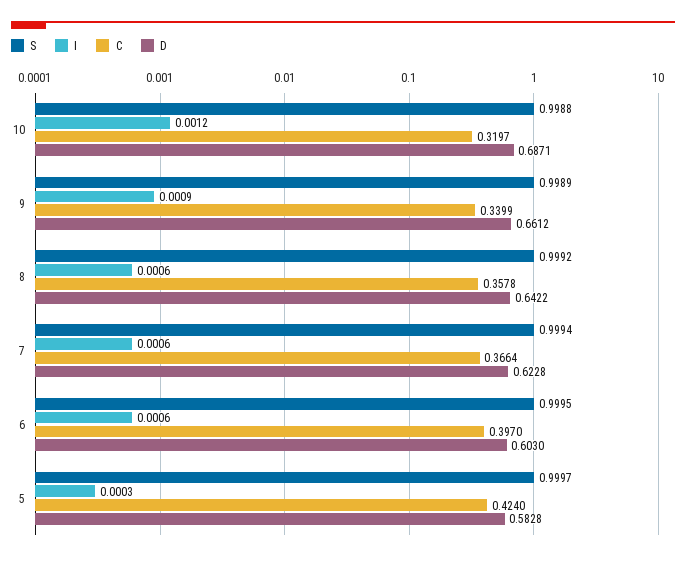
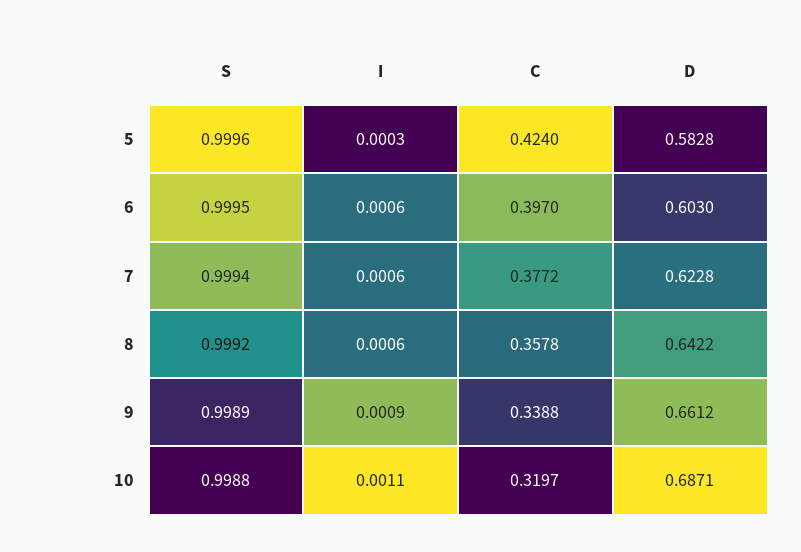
  {
    "S": {
      "10": 0.9988,
      "9": 0.9989,
      "8": 0.9992,
      "7": 0.9994,
      "6": 0.9995,
-     "5": 0.9997
+     "5": 0.9996
    },
    "I": {
-     "10": 0.0012,
+     "10": 0.0011,
      "9": 0.0009,
      "8": 0.0006,
      "7": 0.0006,
      "6": 0.0006,
      "5": 0.0003
    },
    "C": {
      "10": 0.3197,
-     "9": 0.3399,
+     "9": 0.3388,
      "8": 0.3578,
-     "7": 0.3664,
+     "7": 0.3772,
      "6": 0.397,
      "5": 0.424
    },
    "D": {
      "10": 0.6871,
      "9": 0.6612,
      "8": 0.6422,
      "7": 0.6228,
      "6": 0.603,
      "5": 0.5828
    }
  }

